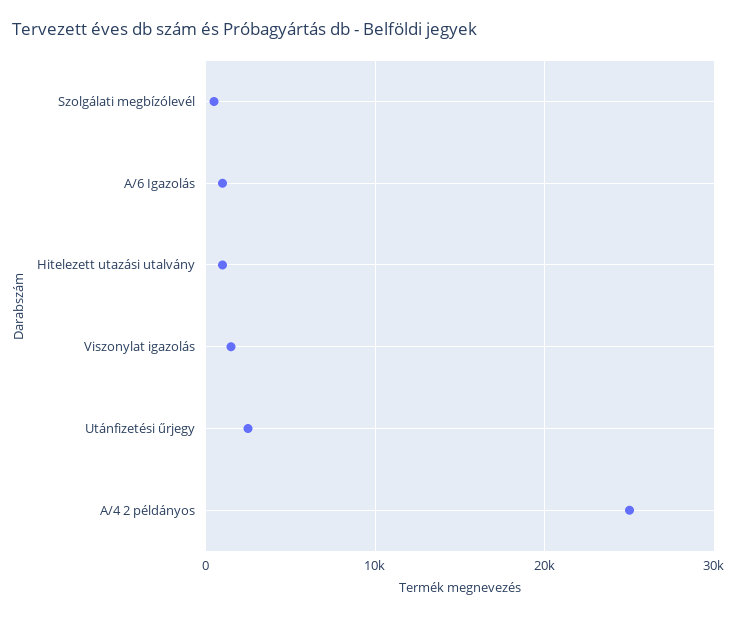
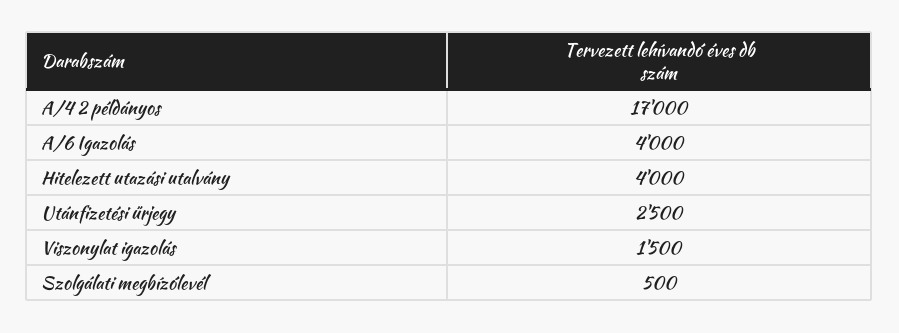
  {
    "Szolgálati megbízólevél": 500,
-   "A/6 Igazolás": 1000,
+   "A/6 Igazolás": 4000,
-   "Hitelezett utazási utalvány": 1000,
+   "Hitelezett utazási utalvány": 4000,
    "Viszonylat igazolás": 1500,
    "Utánfizetési űrjegy": 2500,
-   "A/4 2 példányos": 25000
+   "A/4 2 példányos": 17000
  }

